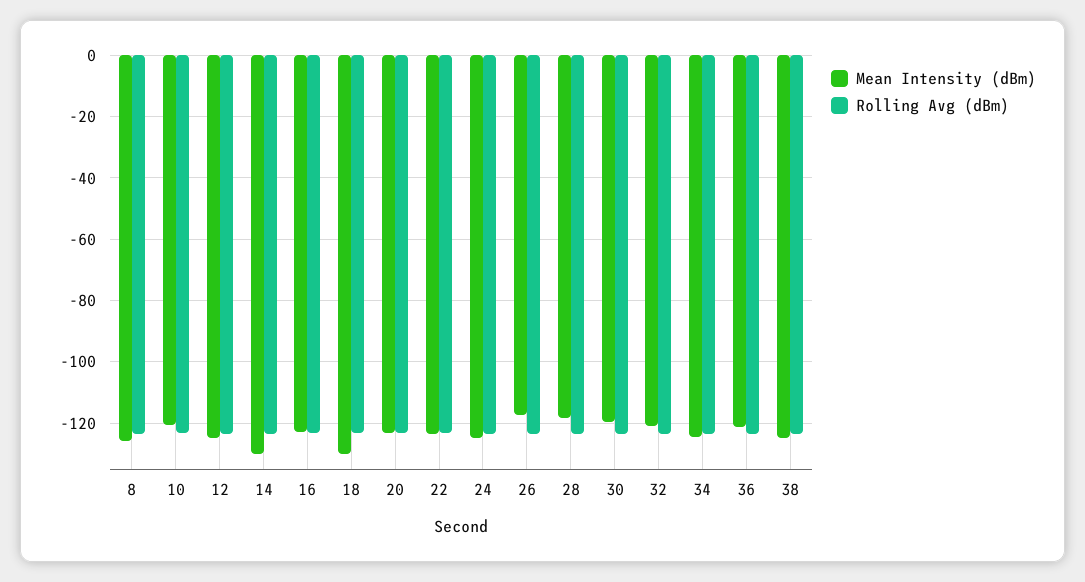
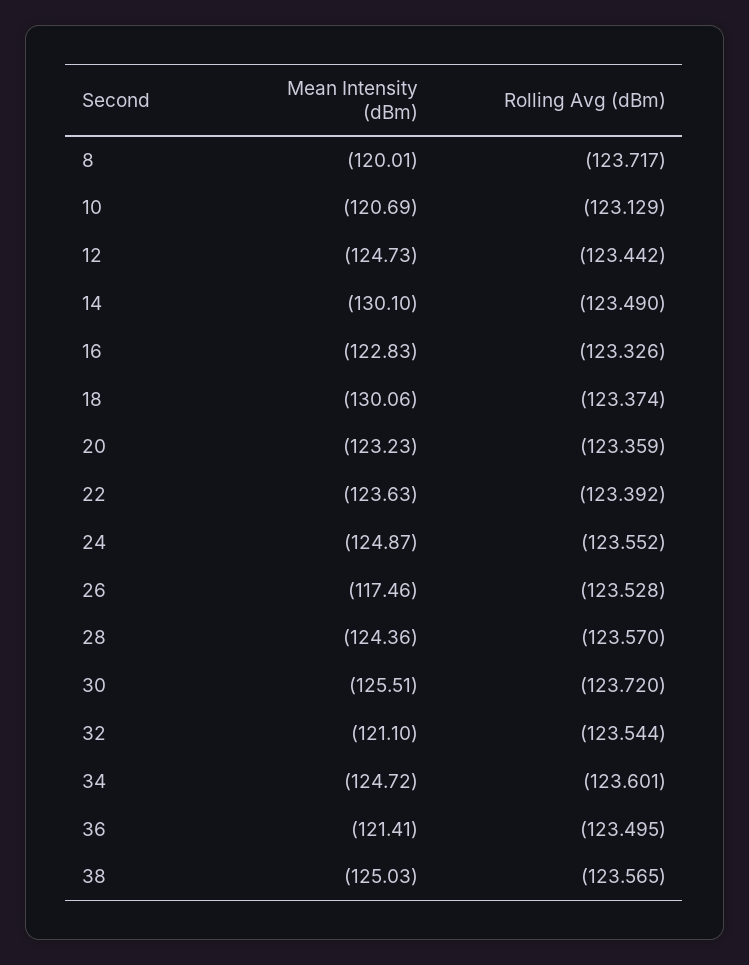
  {
    "Mean Intensity (dBm)": {
-     "8": -126,
+     "8": -120.01,
      "10": -120.69,
      "12": -124.73,
      "14": -130.1,
      "16": -122.83,
      "18": -130.06,
      "20": -123.23,
      "22": -123.63,
      "24": -124.87,
      "26": -117.46,
-     "28": -118,
+     "28": -124.36,
-     "30": -120,
+     "30": -125.51,
      "32": -121.1,
      "34": -124.72,
      "36": -121.41,
      "38": -125.03
    },
    "Rolling Avg (dBm)": {
      "8": -123.717,
      "10": -123.129,
      "12": -123.442,
      "14": -123.49,
      "16": -123.326,
      "18": -123.374,
      "20": -123.359,
      "22": -123.392,
      "24": -123.552,
      "26": -123.528,
      "28": -123.57,
      "30": -123.72,
      "32": -123.544,
      "34": -123.601,
      "36": -123.495,
      "38": -123.565
    }
  }

